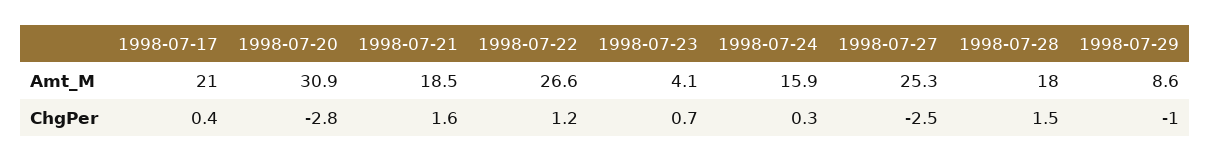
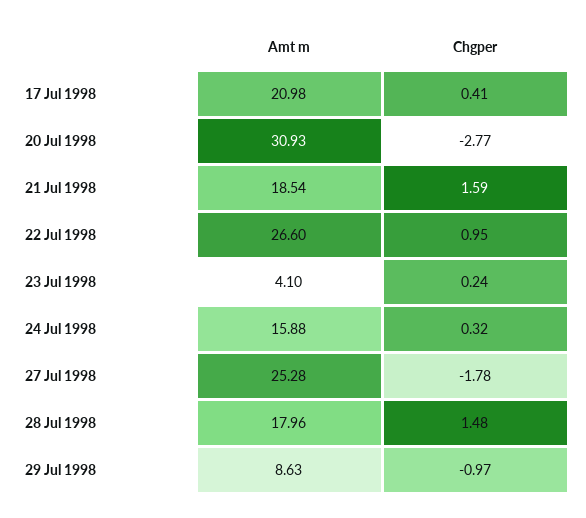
  {
    "1998-07-17": {
      "Amt_M": 20.98,
      "ChgPer": 0.41
    },
    "1998-07-20": {
      "Amt_M": 30.93,
      "ChgPer": -2.77
    },
    "1998-07-21": {
      "Amt_M": 18.54,
      "ChgPer": 1.59
    },
    "1998-07-22": {
      "Amt_M": 26.6,
-     "ChgPer": 1.2
+     "ChgPer": 0.95
    },
    "1998-07-23": {
      "Amt_M": 4.1,
-     "ChgPer": 0.7
+     "ChgPer": 0.24
    },
    "1998-07-24": {
      "Amt_M": 15.88,
      "ChgPer": 0.32
    },
    "1998-07-27": {
      "Amt_M": 25.28,
-     "ChgPer": -2.5
+     "ChgPer": -1.78
    },
    "1998-07-28": {
      "Amt_M": 17.96,
      "ChgPer": 1.48
    },
    "1998-07-29": {
      "Amt_M": 8.63,
      "ChgPer": -0.97
    }
  }

